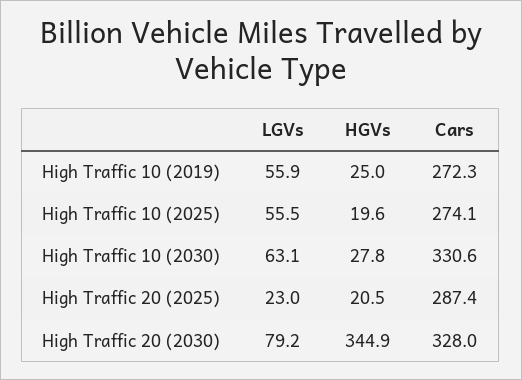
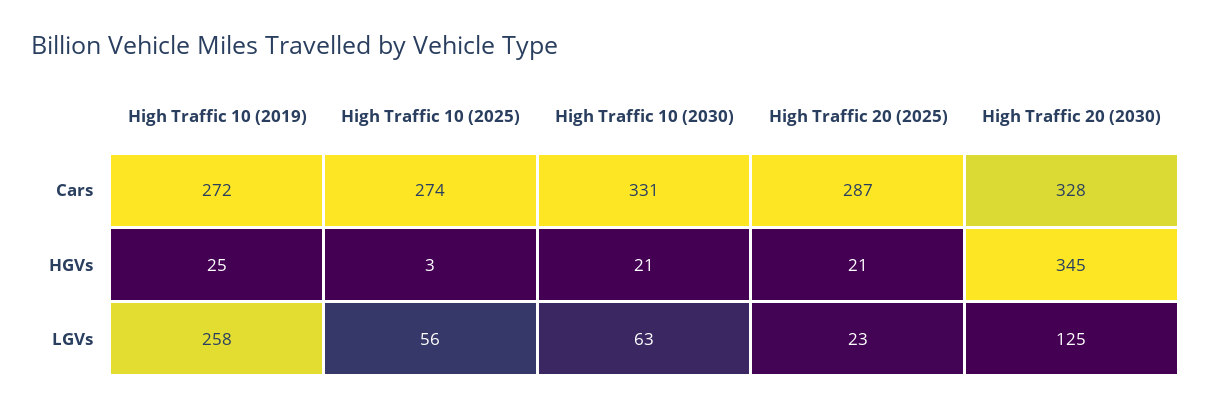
  {
    "LGVs": {
-     "High Traffic 10 (2019)": 55.9,
+     "High Traffic 10 (2019)": 258,
      "High Traffic 10 (2025)": 55.5,
      "High Traffic 10 (2030)": 63.1,
      "High Traffic 20 (2025)": 23,
-     "High Traffic 20 (2030)": 79.2
+     "High Traffic 20 (2030)": 125
    },
    "HGVs": {
      "High Traffic 10 (2019)": 25,
-     "High Traffic 10 (2025)": 19.6,
+     "High Traffic 10 (2025)": 3,
-     "High Traffic 10 (2030)": 27.8,
+     "High Traffic 10 (2030)": 21,
      "High Traffic 20 (2025)": 20.5,
      "High Traffic 20 (2030)": 344.9
    },
    "Cars": {
      "High Traffic 10 (2019)": 272.3,
      "High Traffic 10 (2025)": 274.1,
      "High Traffic 10 (2030)": 330.6,
      "High Traffic 20 (2025)": 287.4,
      "High Traffic 20 (2030)": 328
    }
  }

